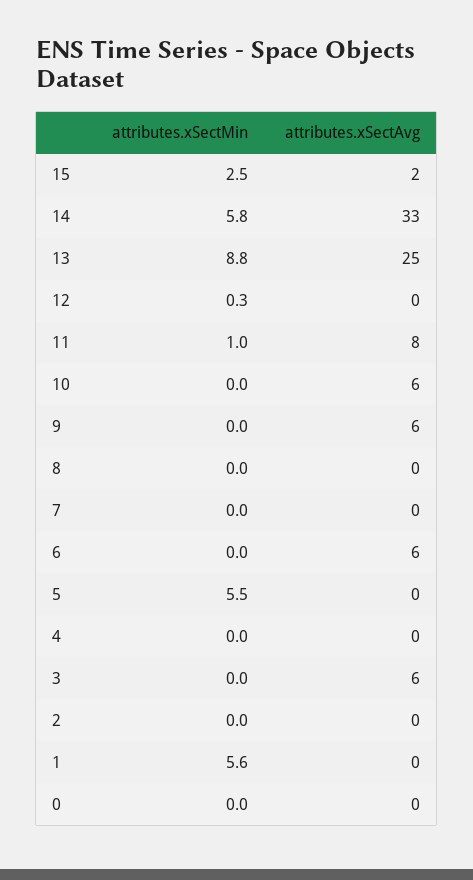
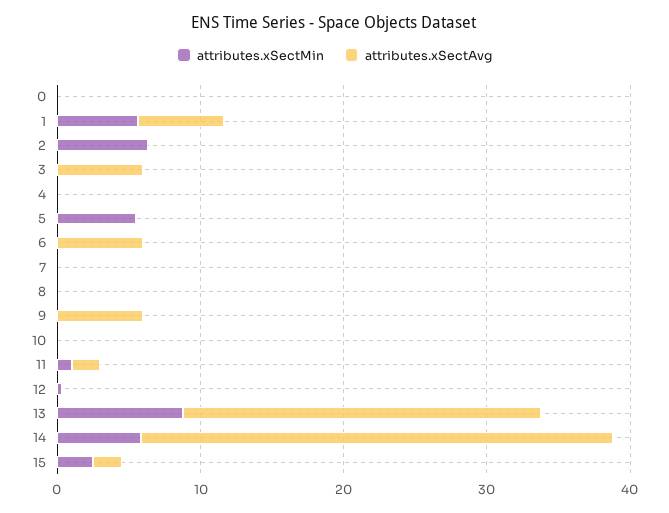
  {
    "attributes.xSectMin": {
      "15": 2.5,
      "14": 5.8,
      "13": 8.8,
      "12": 0.3,
      "11": 1,
      "10": 0,
      "9": 0,
      "8": 0,
      "7": 0,
      "6": 0,
      "5": 5.5,
      "4": 0,
      "3": 0,
-     "2": 0,
+     "2": 6,
      "1": 5.6,
      "0": 0
    },
    "attributes.xSectAvg": {
      "15": 2,
      "14": 33,
      "13": 25,
      "12": 0,
-     "11": 8,
+     "11": 2,
-     "10": 6,
+     "10": 0,
      "9": 6,
      "8": 0,
      "7": 0,
      "6": 6,
      "5": 0,
      "4": 0,
      "3": 6,
      "2": 0,
-     "1": 0,
+     "1": 6,
      "0": 0
    }
  }

